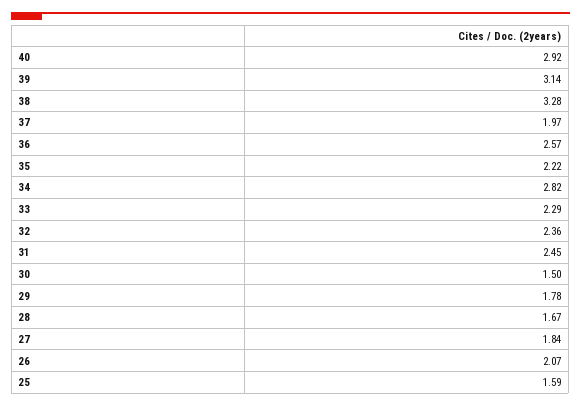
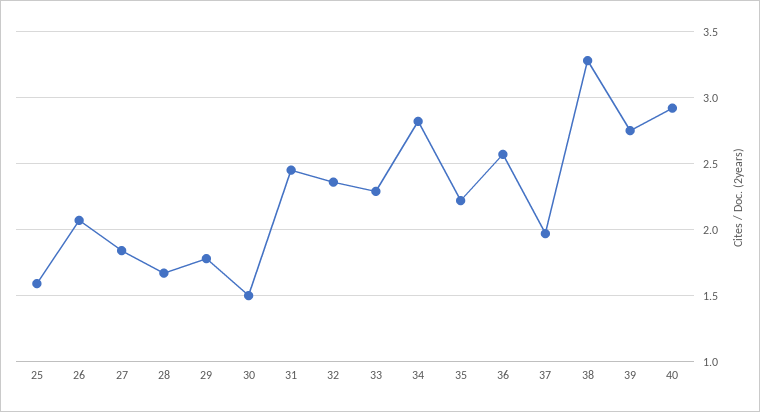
  {
    "40": 2.92,
-   "39": 3.14,
+   "39": 2.75,
    "38": 3.28,
    "37": 1.97,
    "36": 2.57,
    "35": 2.22,
    "34": 2.82,
    "33": 2.29,
    "32": 2.36,
    "31": 2.45,
    "30": 1.5,
    "29": 1.78,
    "28": 1.67,
    "27": 1.84,
    "26": 2.07,
    "25": 1.59
  }

